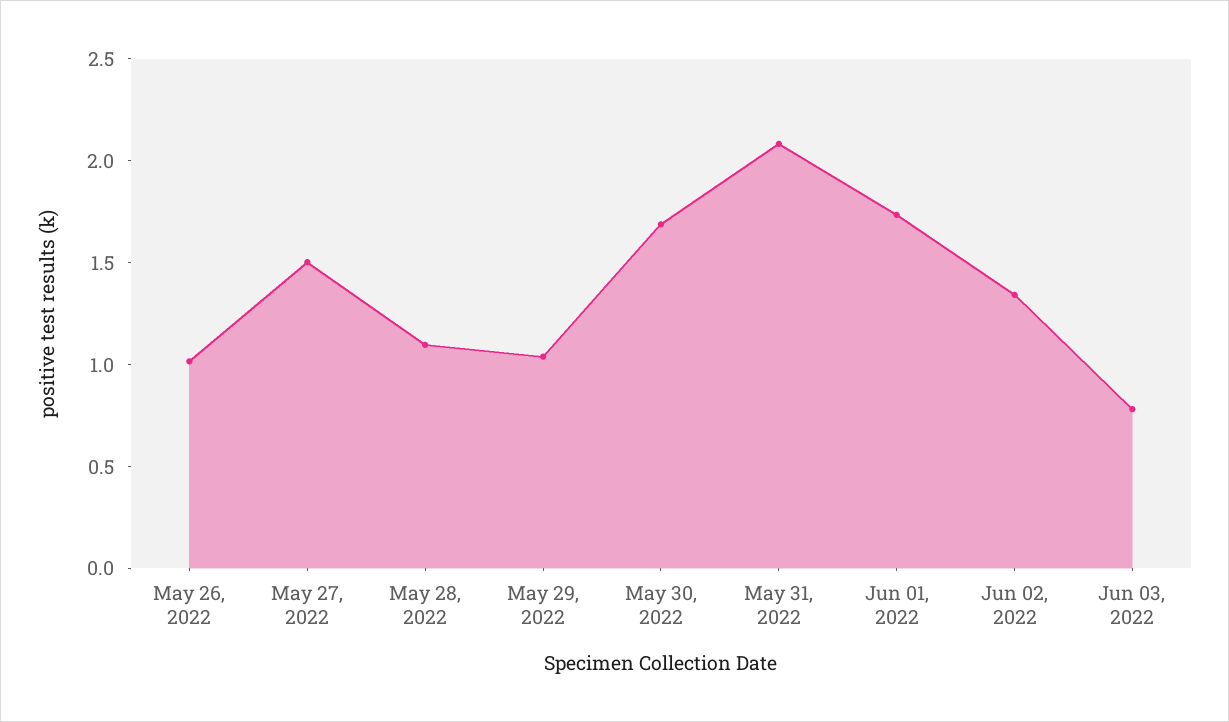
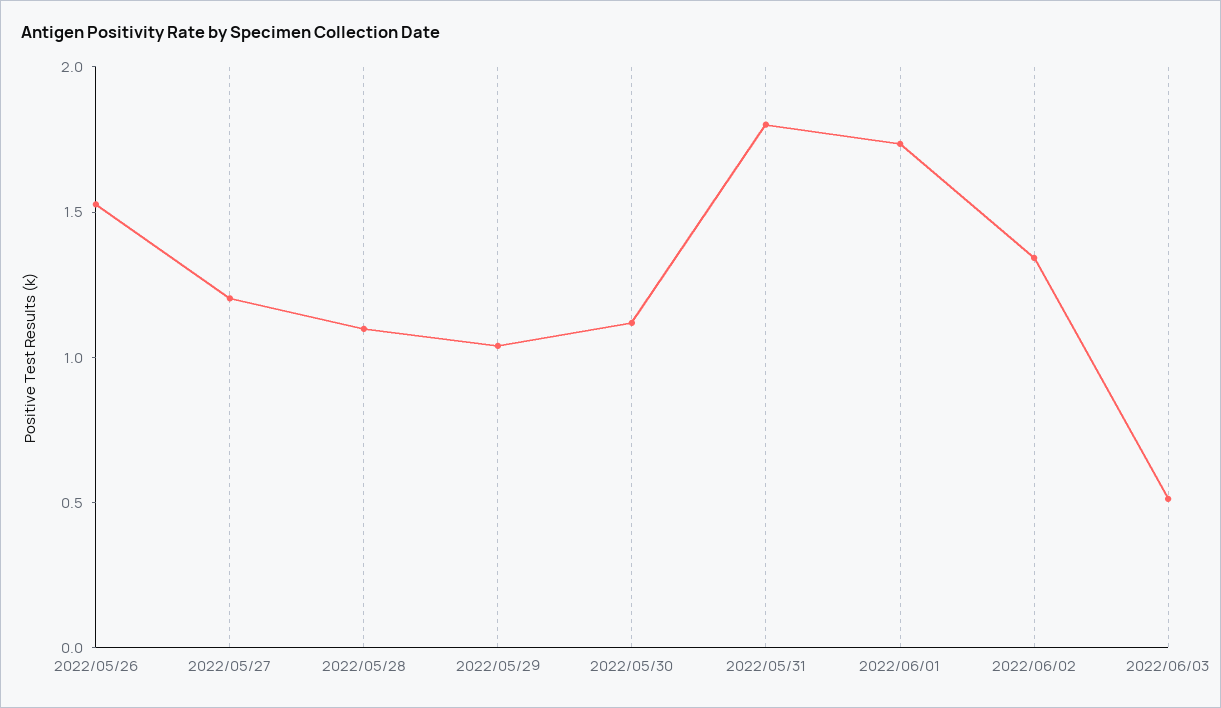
  {
-   "May 26, 2022": 1,
+   "May 26, 2022": 1.5,
-   "May 27, 2022": 1.5,
+   "May 27, 2022": 1.2,
    "May 28, 2022": 1.1,
    "May 29, 2022": 1,
-   "May 30, 2022": 1.7,
+   "May 30, 2022": 1.1,
-   "May 31, 2022": 2.1,
+   "May 31, 2022": 1.8,
    "Jun 01, 2022": 1.7,
    "Jun 02, 2022": 1.3,
-   "Jun 03, 2022": 0.8
+   "Jun 03, 2022": 0.5
  }

